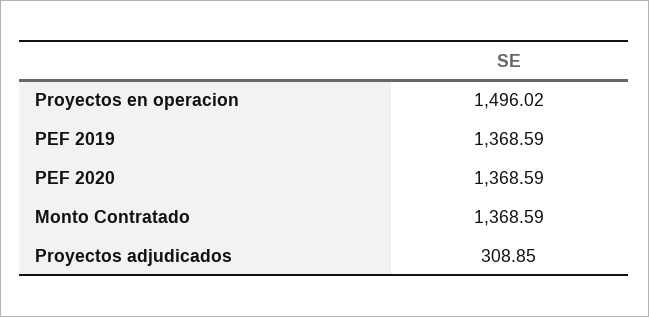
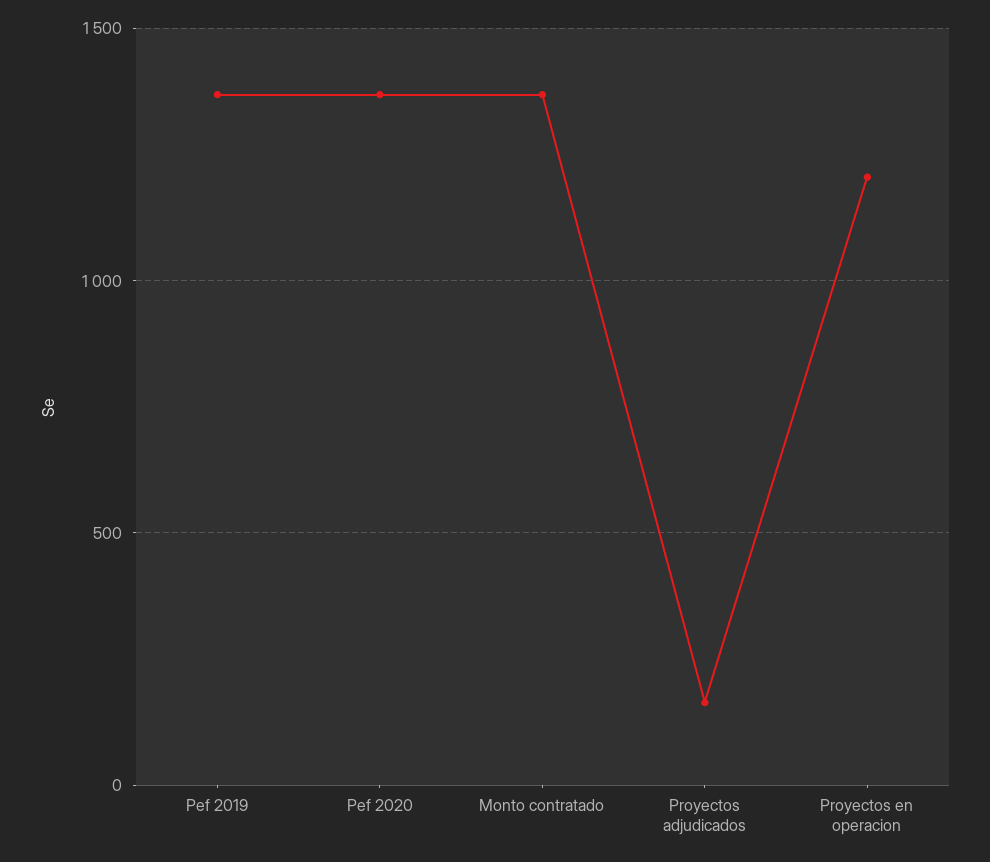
  {
-   "Proyectos en operacion": 1496.02,
+   "Proyectos en operacion": 1200,
    "PEF 2019": 1368.59,
    "PEF 2020": 1368.59,
    "Monto Contratado": 1368.59,
-   "Proyectos adjudicados": 308.85
+   "Proyectos adjudicados": 150
  }

